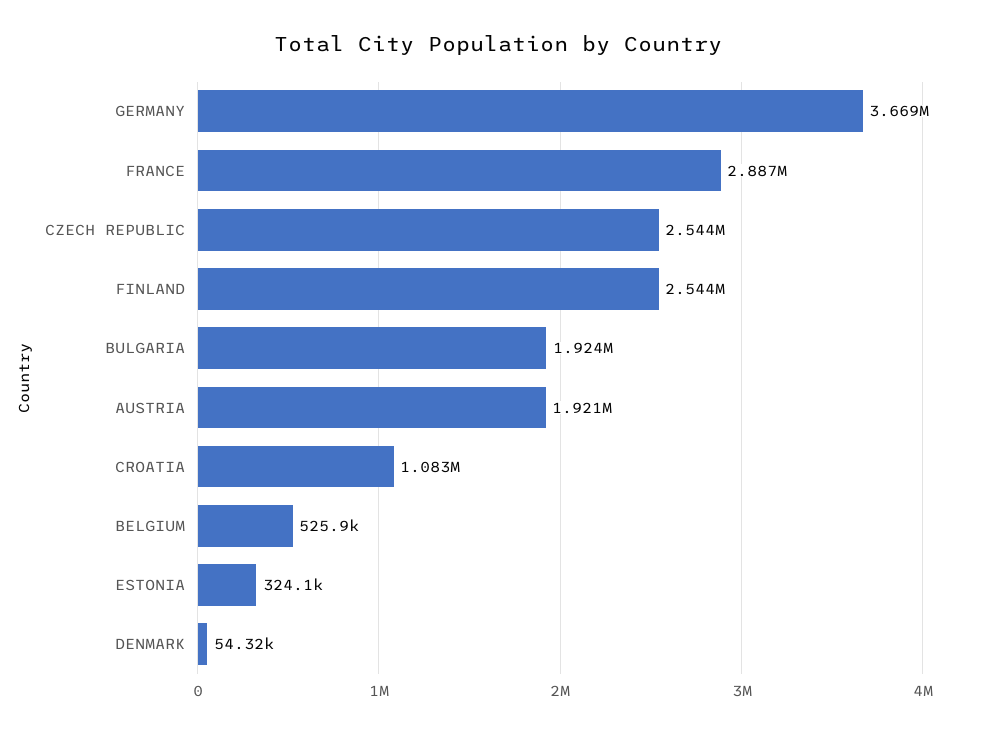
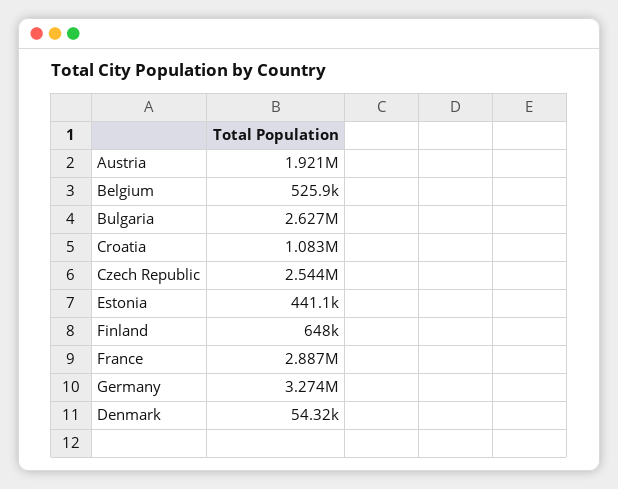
  {
-   "GERMANY": 3669000,
+   "GERMANY": 3274000,
    "FRANCE": 2887000,
    "CZECH REPUBLIC": 2544000,
-   "FINLAND": 2544000,
+   "FINLAND": 648000,
-   "BULGARIA": 1924000,
+   "BULGARIA": 2627000,
    "AUSTRIA": 1921000,
    "CROATIA": 1083000,
    "BELGIUM": 525900,
-   "ESTONIA": 324100,
+   "ESTONIA": 441100,
    "DENMARK": 54320
  }

